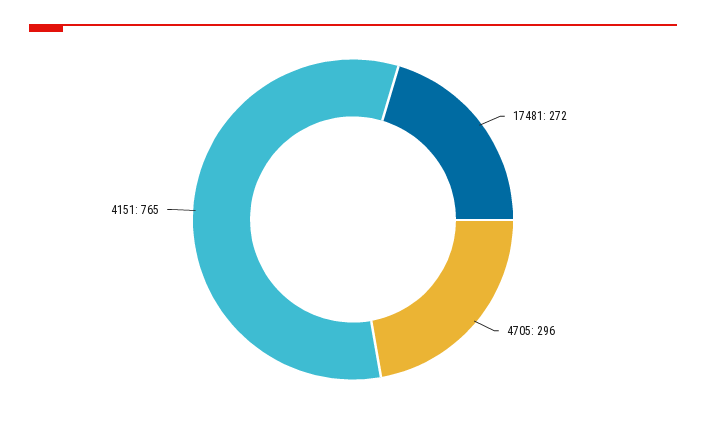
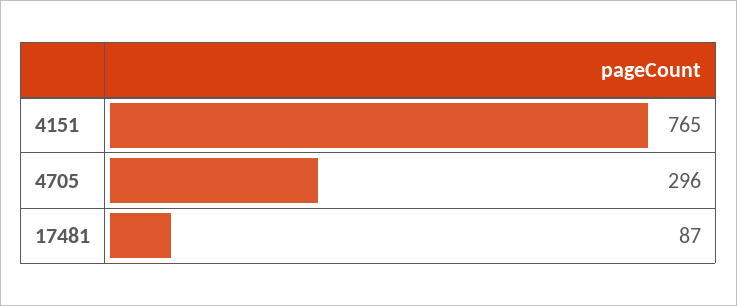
  {
-   "17481": 272,
+   "17481": 87,
    "4705": 296,
    "4151": 765
  }

